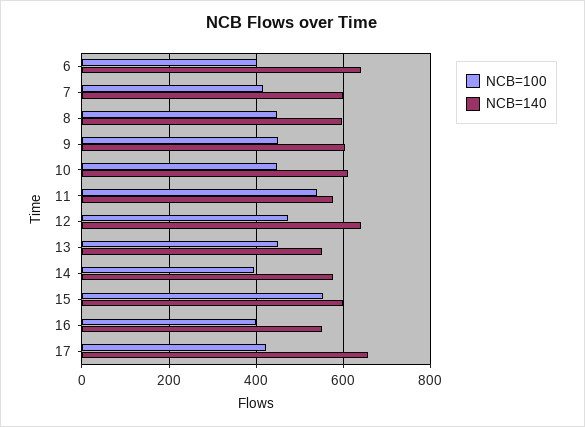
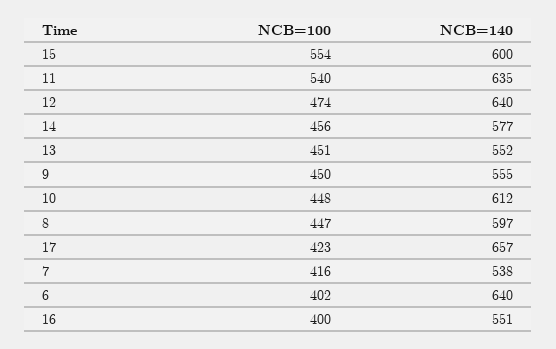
  {
    "NCB=100": {
      "6": 402,
      "7": 416,
      "8": 447,
      "9": 450,
      "10": 448,
      "11": 540,
      "12": 474,
      "13": 451,
-     "14": 400,
+     "14": 456,
      "15": 554,
      "16": 400,
      "17": 423
    },
    "NCB=140": {
      "6": 640,
-     "7": 600,
+     "7": 538,
      "8": 597,
-     "9": 600,
+     "9": 555,
      "10": 612,
-     "11": 580,
+     "11": 635,
      "12": 640,
      "13": 552,
      "14": 577,
      "15": 600,
      "16": 551,
      "17": 657
    }
  }

